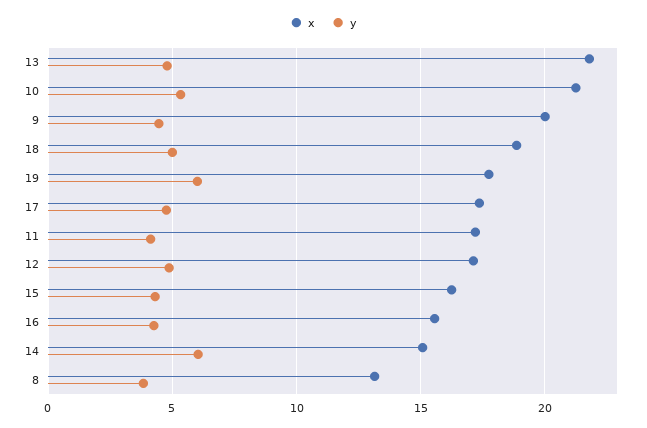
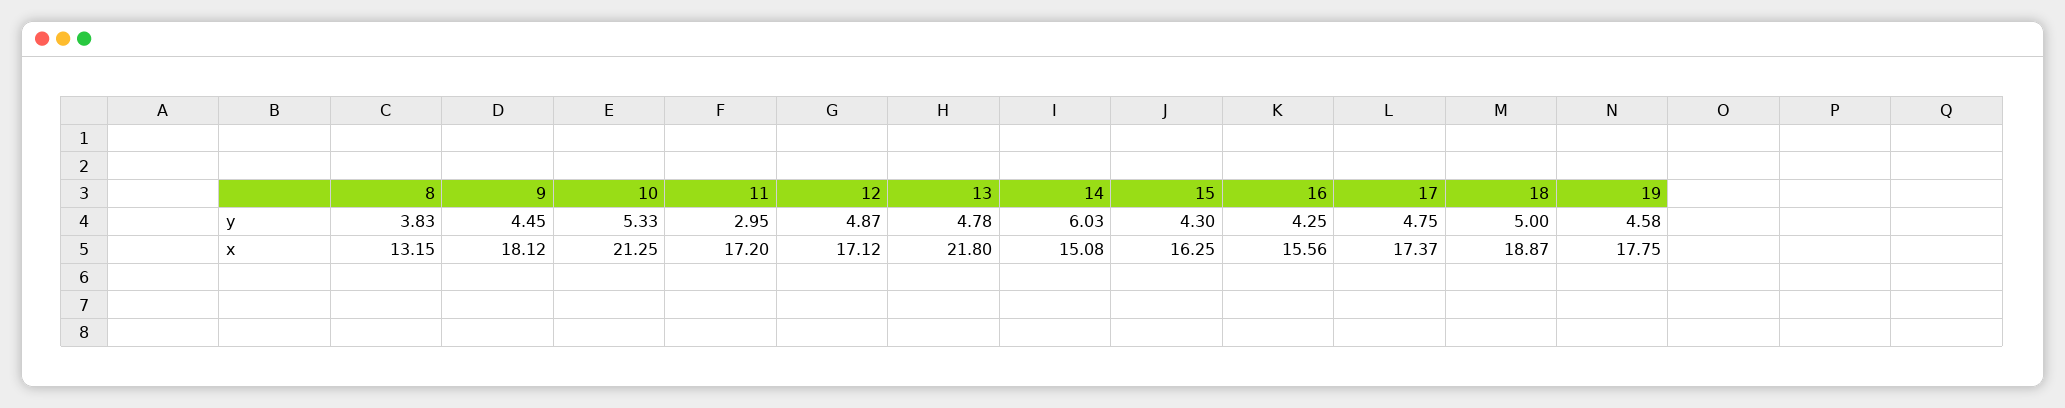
  {
    "x": {
      "13": 21.8,
      "10": 21.25,
-     "9": 20,
+     "9": 18.12,
      "18": 18.87,
      "19": 17.75,
      "17": 17.37,
      "11": 17.2,
      "12": 17.12,
      "15": 16.25,
      "16": 15.56,
      "14": 15.08,
      "8": 13.15
    },
    "y": {
      "13": 4.78,
      "10": 5.33,
      "9": 4.45,
      "18": 5,
-     "19": 6,
+     "19": 4.58,
      "17": 4.75,
-     "11": 4,
+     "11": 2.95,
      "12": 4.87,
      "15": 4.3,
      "16": 4.25,
      "14": 6.03,
      "8": 3.83
    }
  }

